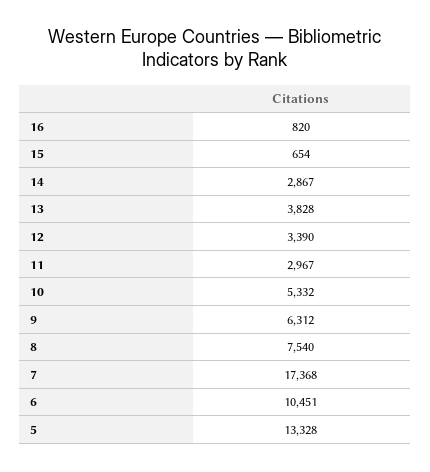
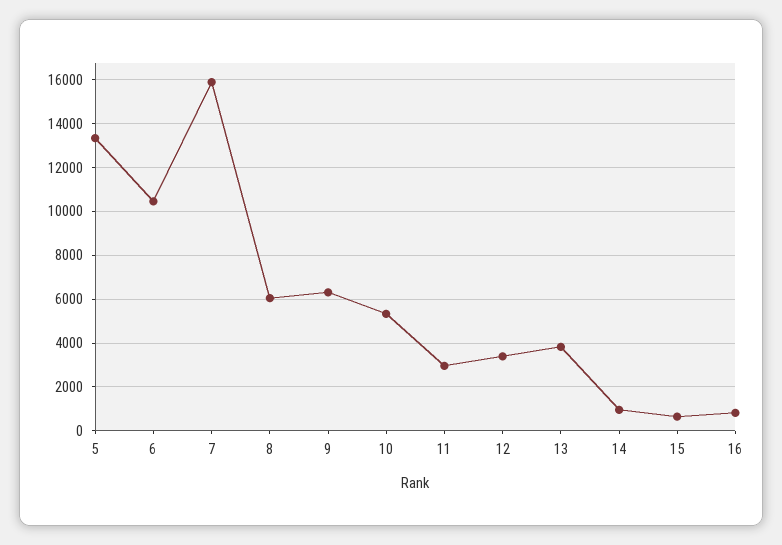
  {
    "16": 820,
    "15": 654,
-   "14": 2867,
+   "14": 1000,
    "13": 3828,
    "12": 3390,
    "11": 2967,
    "10": 5332,
    "9": 6312,
-   "8": 7540,
+   "8": 6000,
-   "7": 17368,
+   "7": 16000,
    "6": 10451,
    "5": 13328
  }

